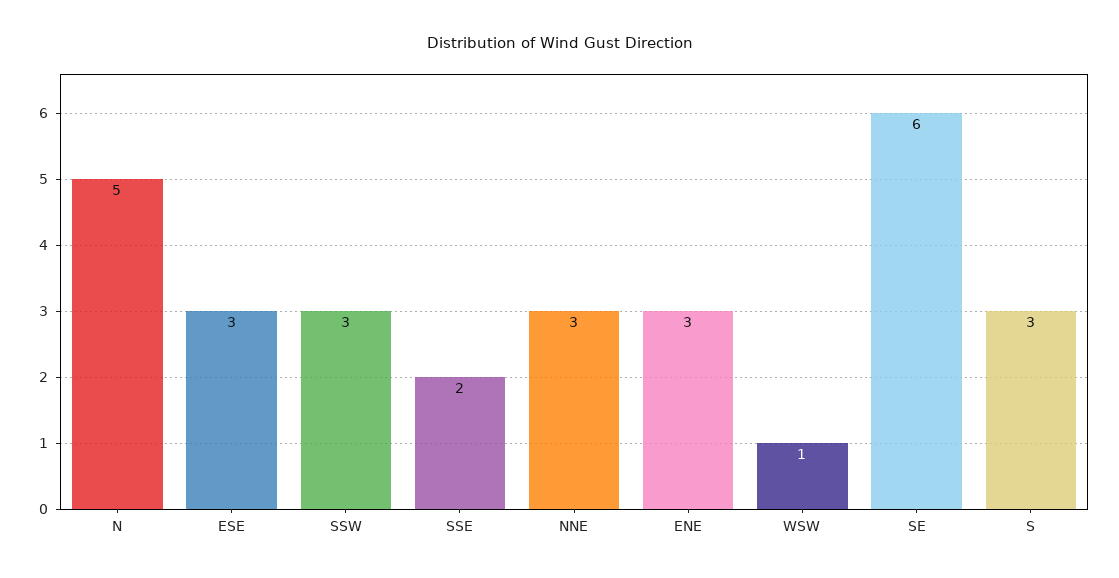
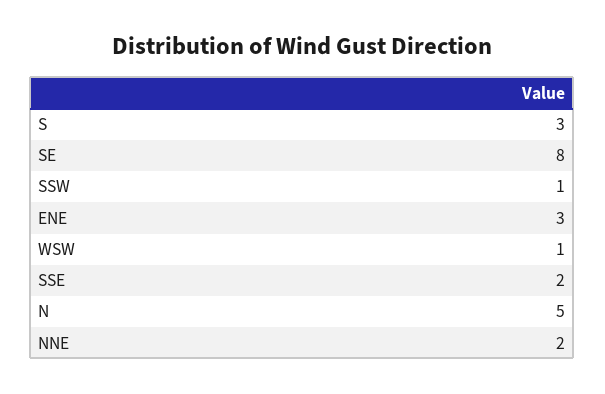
  {
    "N": 5,
-   "ESE": 3,
-   "SSW": 3,
+   "SSW": 1,
    "SSE": 2,
-   "NNE": 3,
+   "NNE": 2,
    "ENE": 3,
    "WSW": 1,
-   "SE": 6,
+   "SE": 8,
    "S": 3
  }

